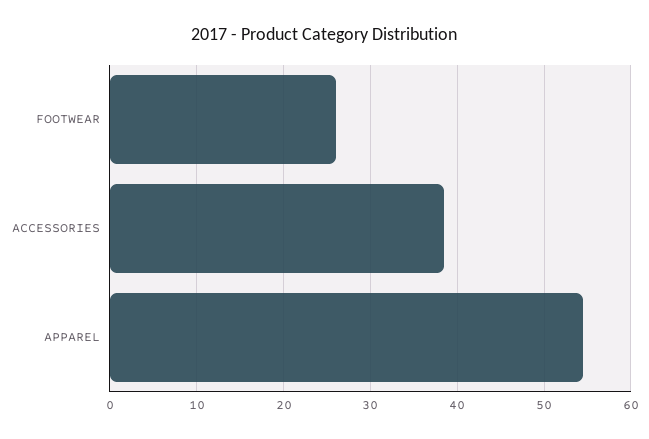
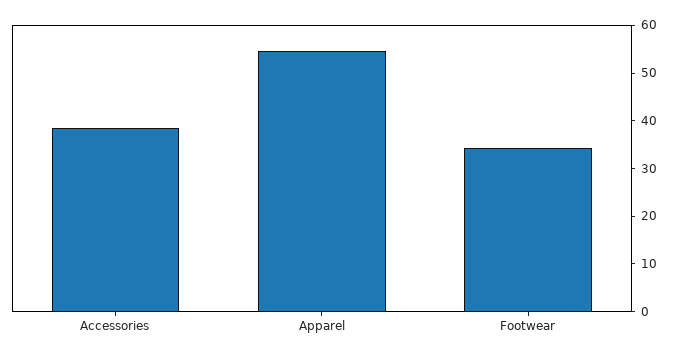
  {
-   "FOOTWEAR": 26,
+   "FOOTWEAR": 34,
    "ACCESSORIES": 39,
    "APPAREL": 55
  }

